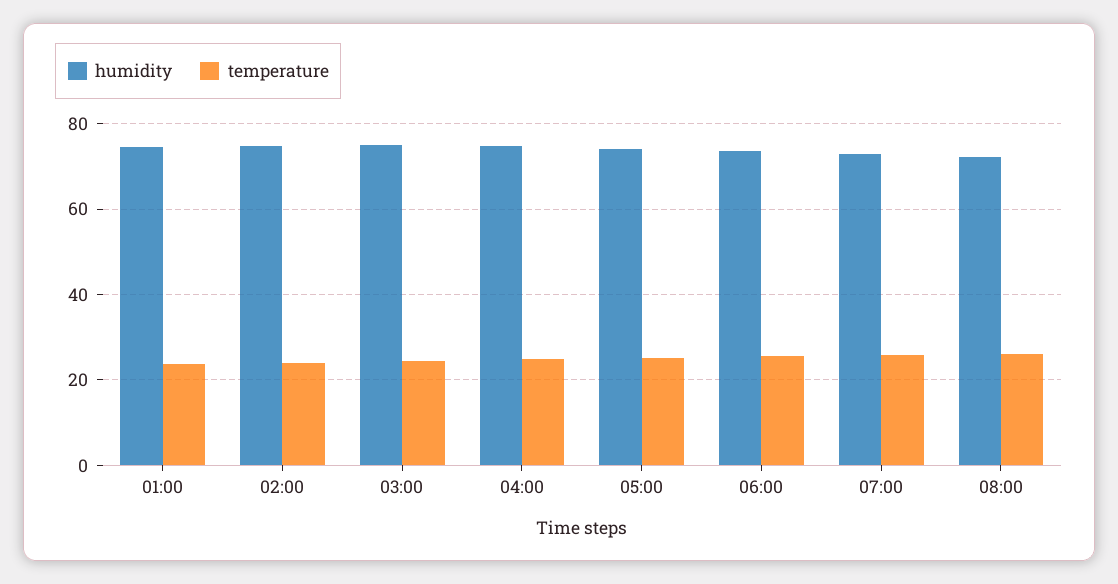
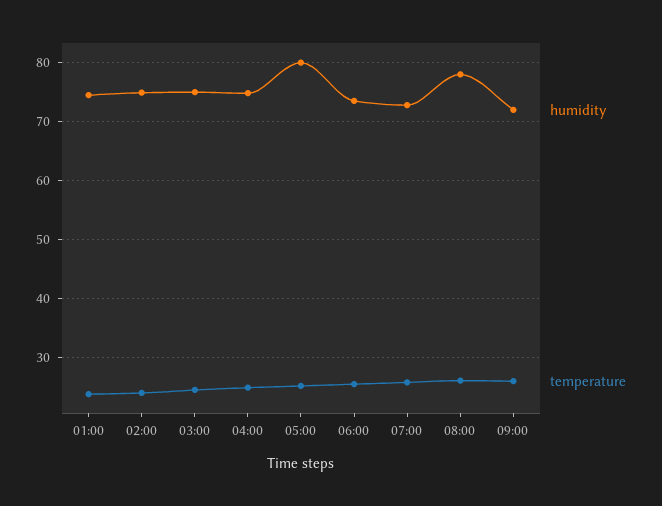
  {
    "humidity": {
      "01:00": 74,
      "02:00": 74,
      "03:00": 76,
      "04:00": 74,
-     "05:00": 74,
+     "05:00": 80,
      "06:00": 74,
      "07:00": 72,
-     "08:00": 72
+     "08:00": 78,
+     "09:00": 72
    },
    "temperature": {
      "01:00": 24,
      "02:00": 24,
      "03:00": 24,
      "04:00": 24,
      "05:00": 26,
      "06:00": 26,
      "07:00": 26,
-     "08:00": 26
+     "08:00": 26,
+     "09:00": 26
    }
  }

